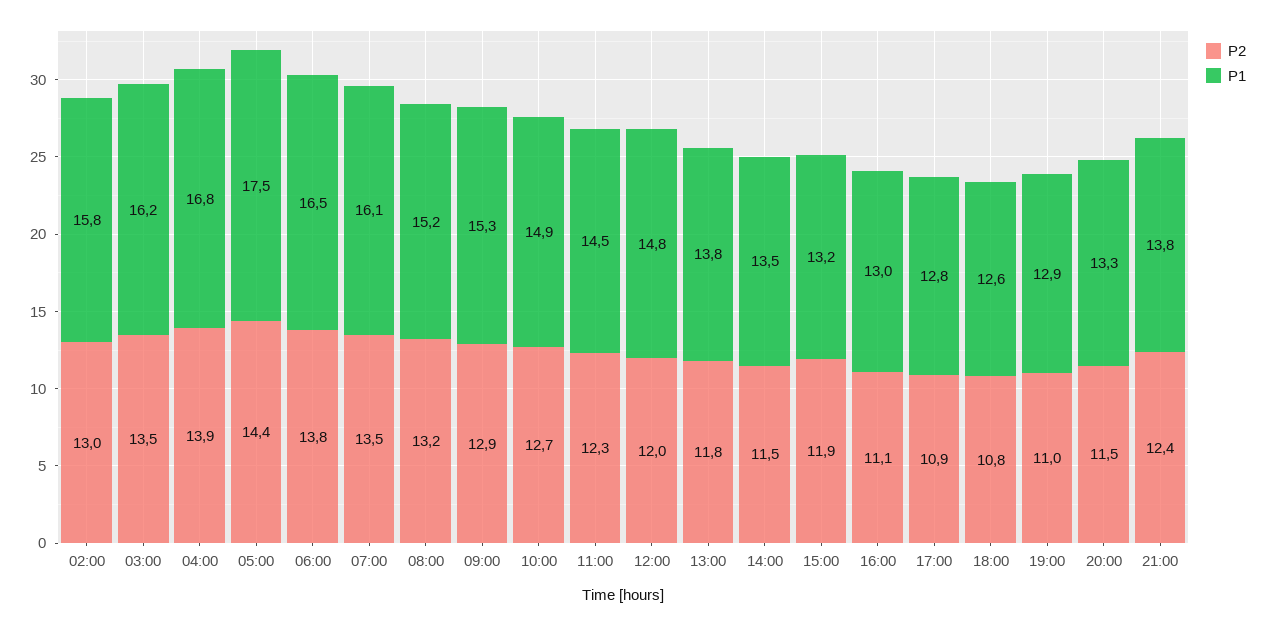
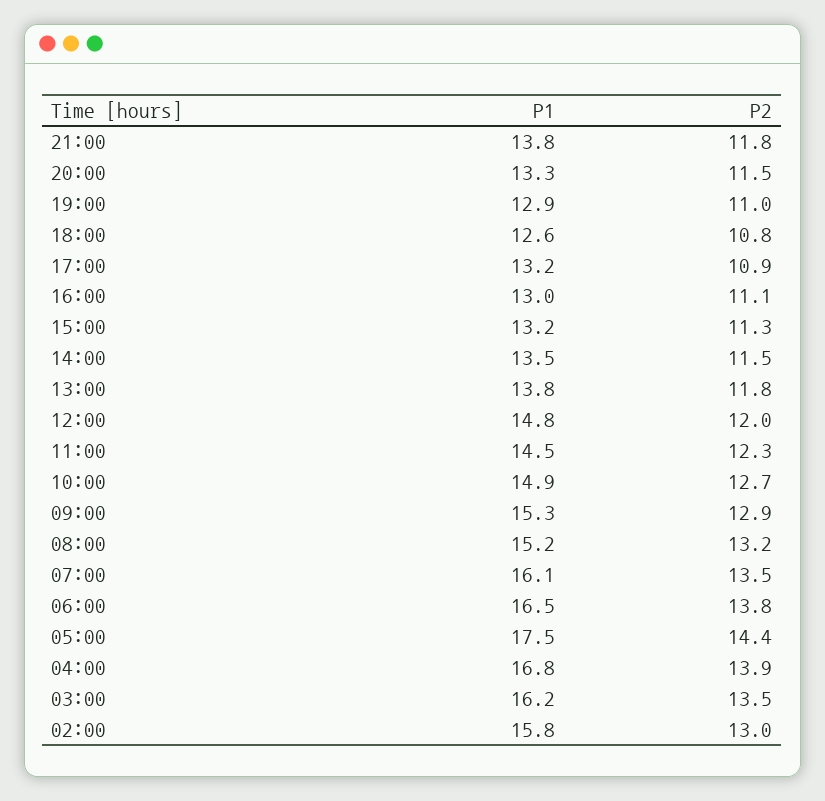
  {
    "P2": {
      "02:00": 13,
      "03:00": 13.5,
      "04:00": 13.9,
      "05:00": 14.4,
      "06:00": 13.8,
      "07:00": 13.5,
      "08:00": 13.2,
      "09:00": 12.9,
      "10:00": 12.7,
      "11:00": 12.3,
      "12:00": 12,
      "13:00": 11.8,
      "14:00": 11.5,
-     "15:00": 11.9,
+     "15:00": 11.3,
      "16:00": 11.1,
      "17:00": 10.9,
      "18:00": 10.8,
      "19:00": 11,
      "20:00": 11.5,
-     "21:00": 12.4
+     "21:00": 11.8
    },
    "P1": {
      "02:00": 15.8,
      "03:00": 16.2,
      "04:00": 16.8,
      "05:00": 17.5,
      "06:00": 16.5,
      "07:00": 16.1,
      "08:00": 15.2,
      "09:00": 15.3,
      "10:00": 14.9,
      "11:00": 14.5,
      "12:00": 14.8,
      "13:00": 13.8,
      "14:00": 13.5,
      "15:00": 13.2,
      "16:00": 13,
-     "17:00": 12.8,
+     "17:00": 13.2,
      "18:00": 12.6,
      "19:00": 12.9,
      "20:00": 13.3,
      "21:00": 13.8
    }
  }

